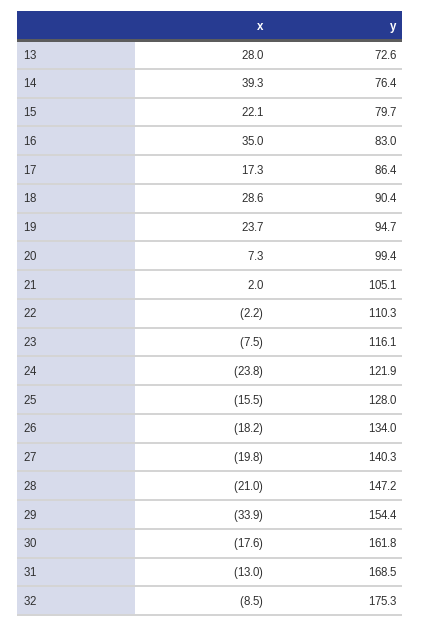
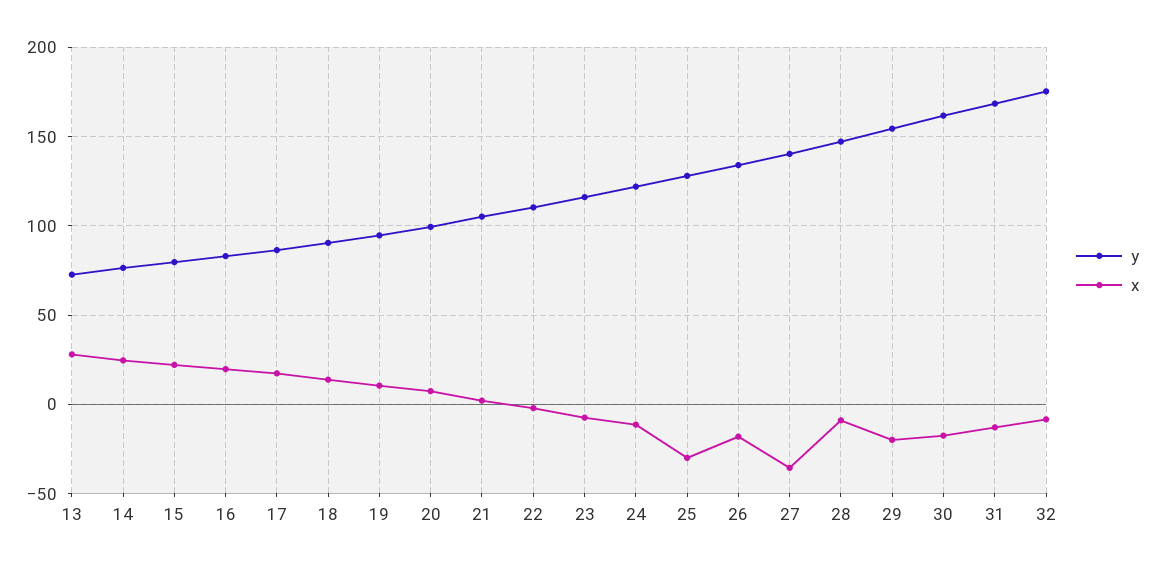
  {
    "x": {
      "13": 28,
-     "14": 39.3,
+     "14": 25,
      "15": 22.1,
-     "16": 35,
+     "16": 20,
      "17": 17.3,
-     "18": 28.6,
+     "18": 15,
-     "19": 23.7,
+     "19": 10,
      "20": 7.3,
      "21": 2,
      "22": -2.2,
      "23": -7.5,
-     "24": -23.8,
+     "24": -10,
-     "25": -15.5,
+     "25": -30,
      "26": -18.2,
-     "27": -19.8,
+     "27": -35,
-     "28": -21,
+     "28": -10,
-     "29": -33.9,
+     "29": -20,
      "30": -17.6,
      "31": -13,
      "32": -8.5
    },
    "y": {
      "13": 72.6,
      "14": 76.4,
      "15": 79.7,
      "16": 83,
      "17": 86.4,
      "18": 90.4,
      "19": 94.7,
      "20": 99.4,
      "21": 105.1,
      "22": 110.3,
      "23": 116.1,
      "24": 121.9,
      "25": 128,
      "26": 134,
      "27": 140.3,
      "28": 147.2,
      "29": 154.4,
      "30": 161.8,
      "31": 168.5,
      "32": 175.3
    }
  }

